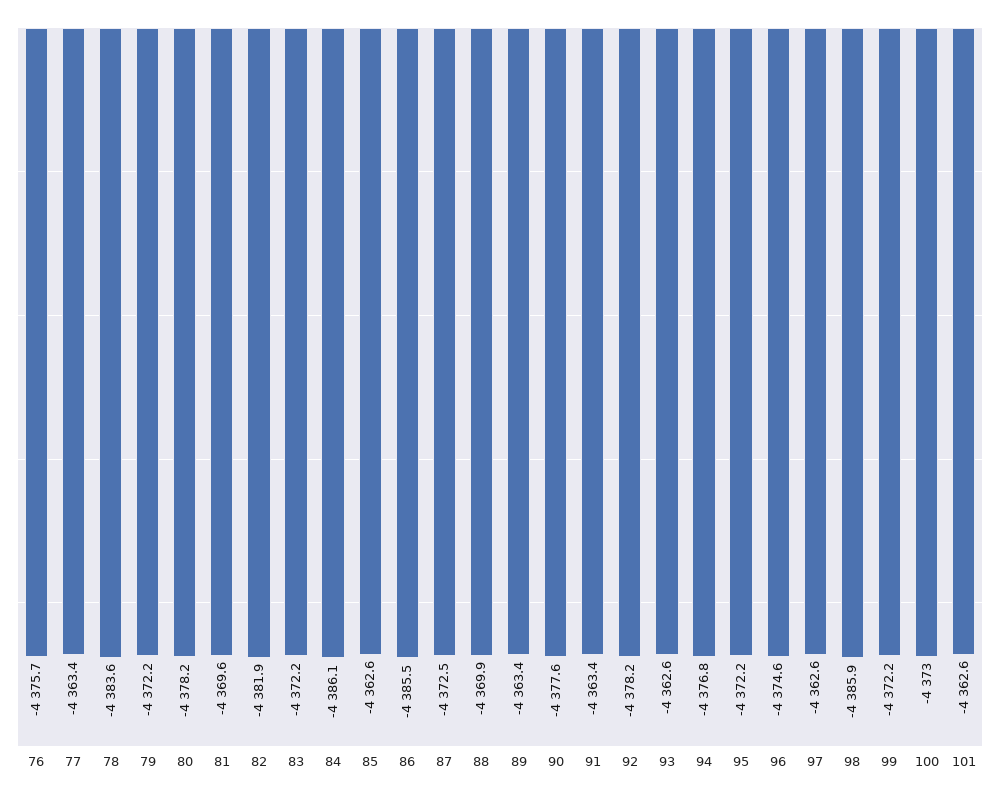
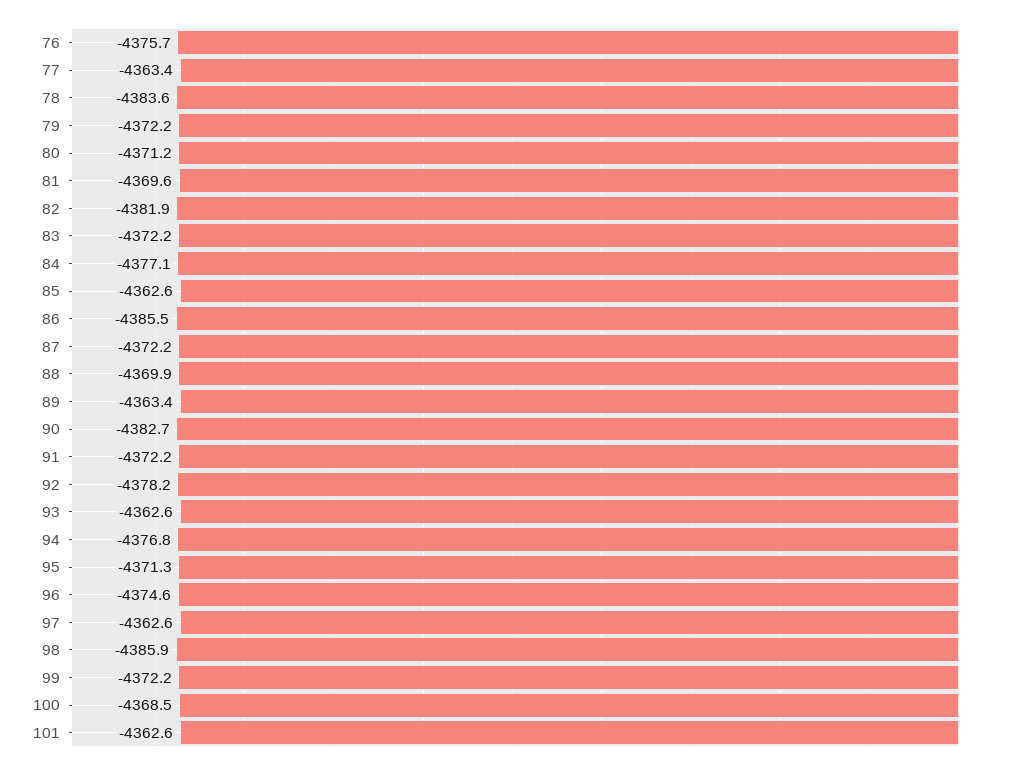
  {
    "76": -4375.7,
    "77": -4363.4,
    "78": -4383.6,
    "79": -4372.2,
-   "80": -4378.2,
+   "80": -4371.2,
    "81": -4369.6,
    "82": -4381.9,
    "83": -4372.2,
-   "84": -4386.1,
+   "84": -4377.1,
    "85": -4362.6,
    "86": -4385.5,
-   "87": -4372.5,
+   "87": -4372.2,
    "88": -4369.9,
    "89": -4363.4,
-   "90": -4377.6,
+   "90": -4382.7,
-   "91": -4363.4,
+   "91": -4372.2,
    "92": -4378.2,
    "93": -4362.6,
    "94": -4376.8,
-   "95": -4372.2,
+   "95": -4371.3,
    "96": -4374.6,
    "97": -4362.6,
    "98": -4385.9,
    "99": -4372.2,
-   "100": -4373,
+   "100": -4368.5,
    "101": -4362.6
  }

